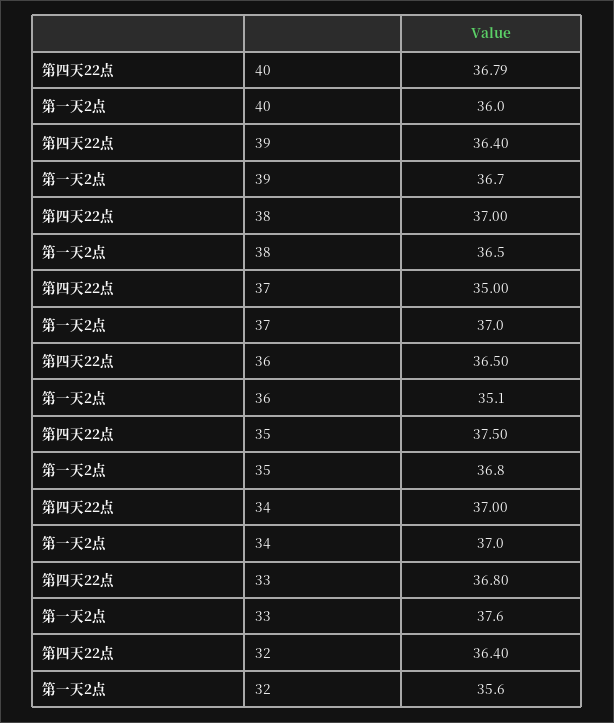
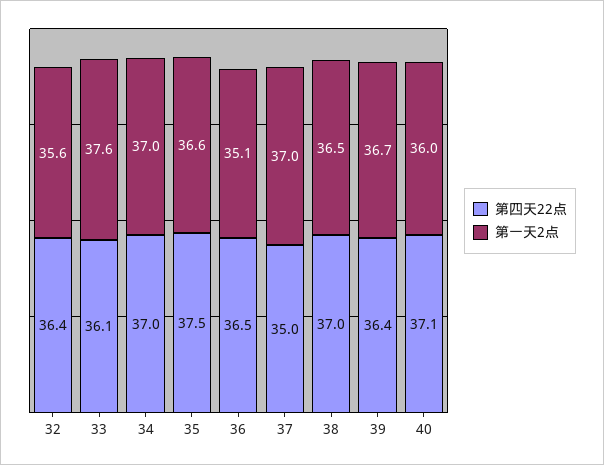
  {
    "第四天22点": {
-     "40": 36.79,
+     "40": 37.1,
      "39": 36.4,
      "38": 37,
      "37": 35,
      "36": 36.5,
      "35": 37.5,
      "34": 37,
-     "33": 36.8,
+     "33": 36.1,
      "32": 36.4
    },
    "第一天2点": {
      "40": 36,
      "39": 36.7,
      "38": 36.5,
      "37": 37,
      "36": 35.1,
-     "35": 36.8,
+     "35": 36.6,
      "34": 37,
      "33": 37.6,
      "32": 35.6
    }
  }

